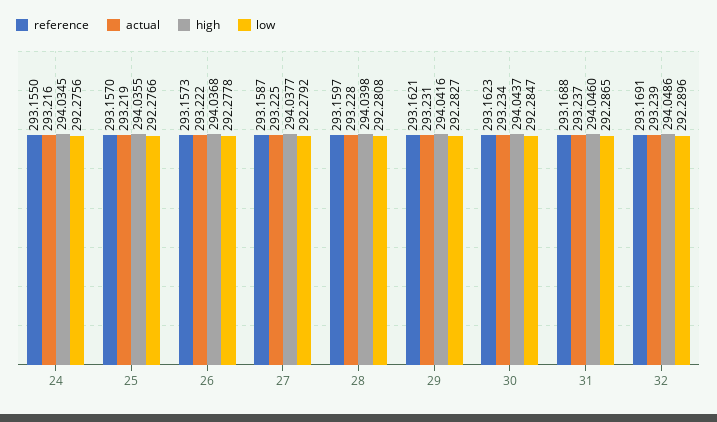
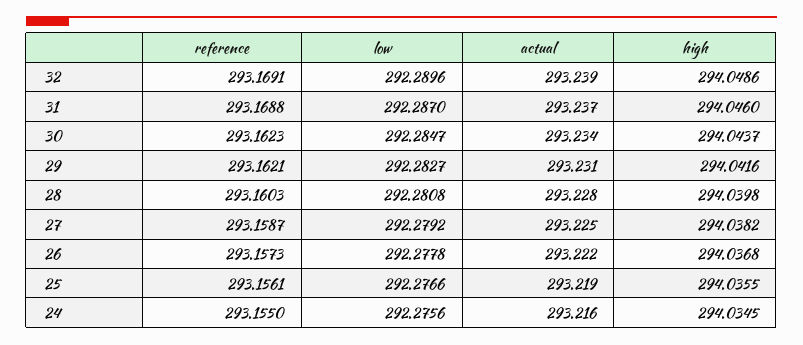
  {
    "reference": {
      "24": 293.155,
-     "25": 293.157,
+     "25": 293.1561,
      "26": 293.1573,
      "27": 293.1587,
-     "28": 293.1597,
+     "28": 293.1603,
      "29": 293.1621,
      "30": 293.1623,
      "31": 293.1688,
      "32": 293.1691
    },
    "actual": {
      "24": 293.216,
      "25": 293.219,
      "26": 293.222,
      "27": 293.225,
      "28": 293.228,
      "29": 293.231,
      "30": 293.234,
      "31": 293.237,
      "32": 293.239
    },
    "high": {
      "24": 294.0345,
      "25": 294.0355,
      "26": 294.0368,
-     "27": 294.0377,
+     "27": 294.0382,
      "28": 294.0398,
      "29": 294.0416,
      "30": 294.0437,
      "31": 294.046,
      "32": 294.0486
    },
    "low": {
      "24": 292.2756,
      "25": 292.2766,
      "26": 292.2778,
      "27": 292.2792,
      "28": 292.2808,
      "29": 292.2827,
      "30": 292.2847,
-     "31": 292.2865,
+     "31": 292.287,
      "32": 292.2896
    }
  }

